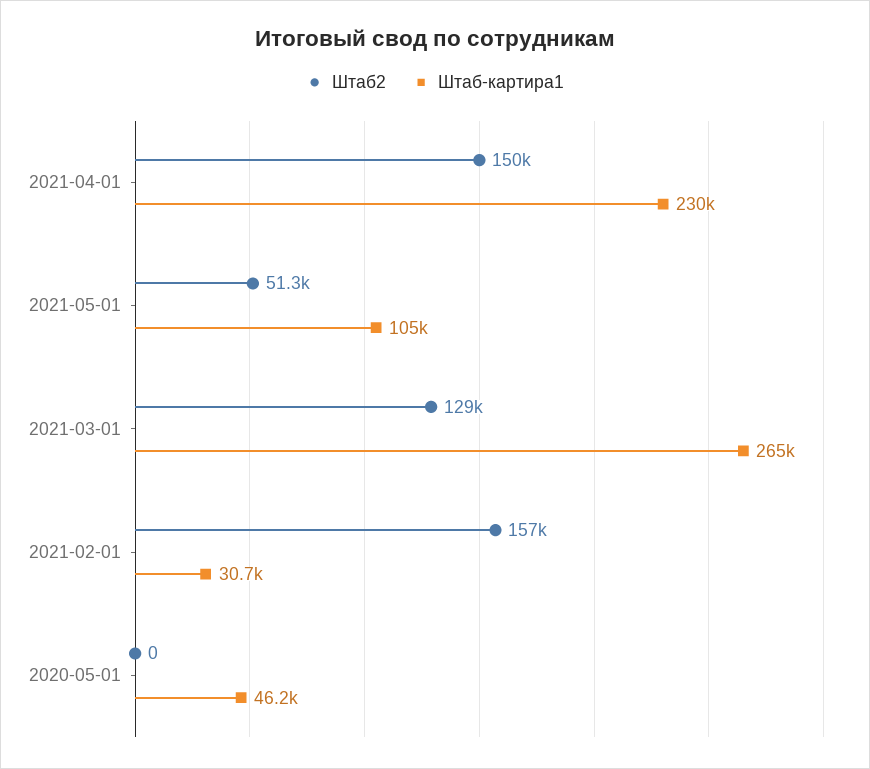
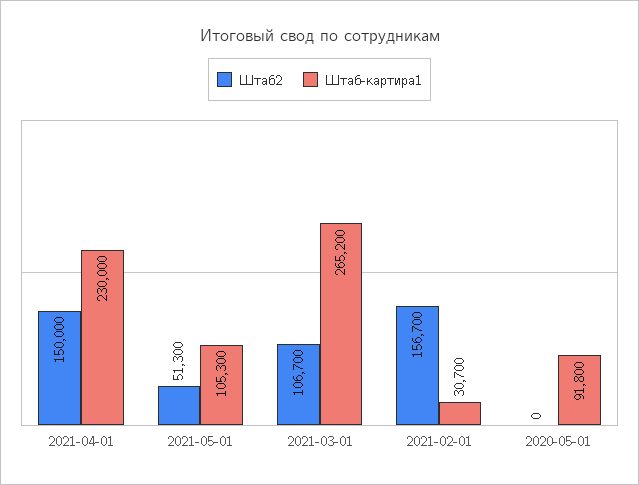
  {
    "Штаб2": {
      "2021-04-01": 150000,
      "2021-05-01": 51300,
-     "2021-03-01": 129000,
+     "2021-03-01": 106700,
      "2021-02-01": 156700,
      "2020-05-01": 0
    },
    "Штаб-картира1": {
      "2021-04-01": 230000,
      "2021-05-01": 105300,
      "2021-03-01": 265200,
      "2021-02-01": 30700,
-     "2020-05-01": 46200
+     "2020-05-01": 91800
    }
  }

